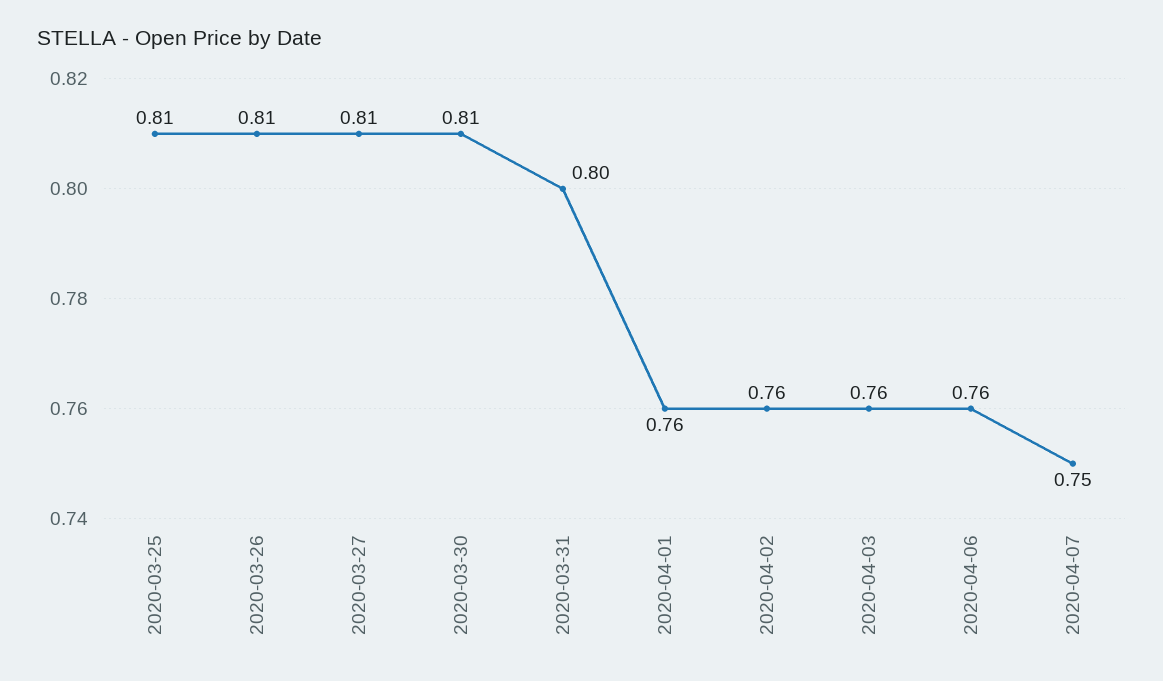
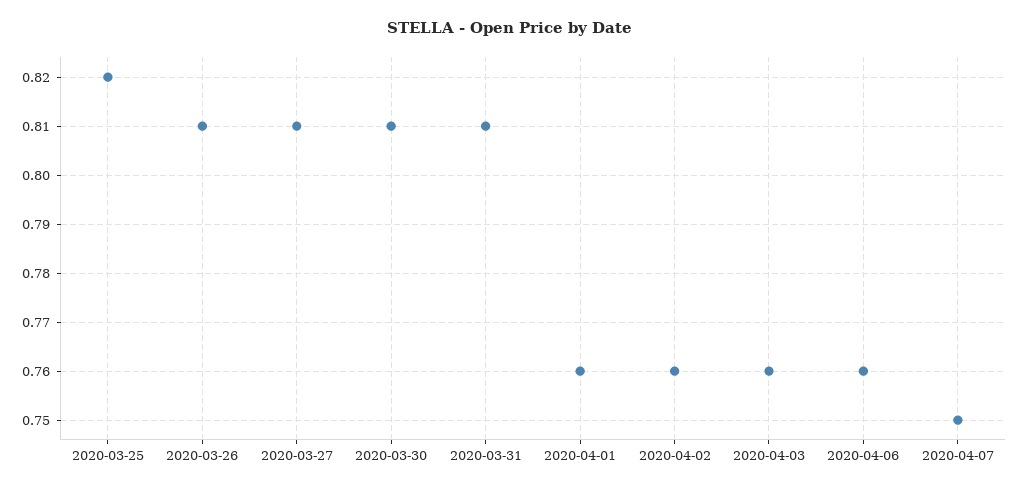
  {
-   "2020-03-25": 0.81,
+   "2020-03-25": 0.82,
    "2020-03-26": 0.81,
    "2020-03-27": 0.81,
    "2020-03-30": 0.81,
-   "2020-03-31": 0.8,
+   "2020-03-31": 0.81,
    "2020-04-01": 0.76,
    "2020-04-02": 0.76,
    "2020-04-03": 0.76,
    "2020-04-06": 0.76,
    "2020-04-07": 0.75
  }

